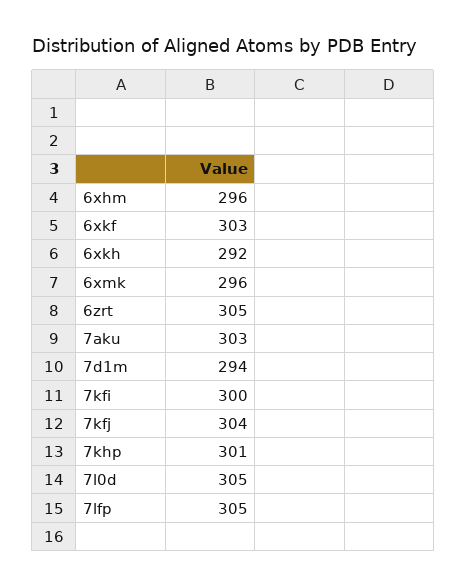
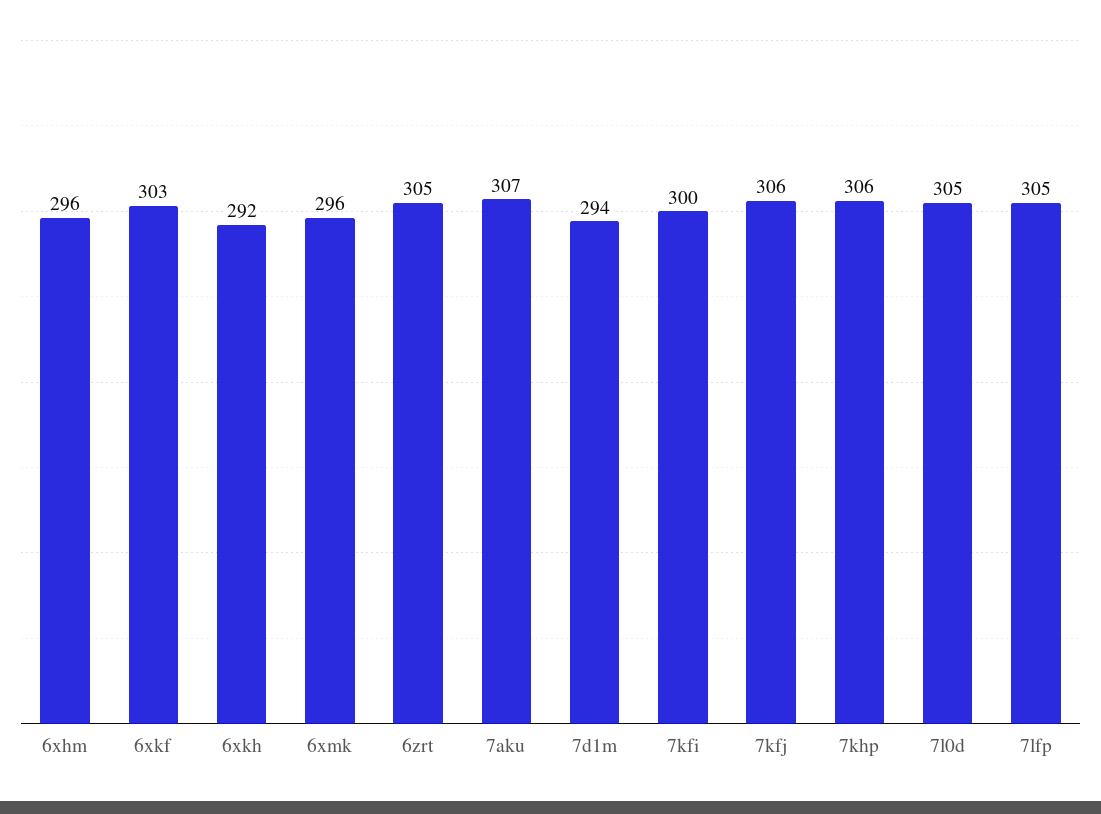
  {
    "6xhm": 296,
    "6xkf": 303,
    "6xkh": 292,
    "6xmk": 296,
    "6zrt": 305,
-   "7aku": 303,
+   "7aku": 307,
    "7d1m": 294,
    "7kfi": 300,
-   "7kfj": 304,
+   "7kfj": 306,
-   "7khp": 301,
+   "7khp": 306,
    "7l0d": 305,
    "7lfp": 305
  }

